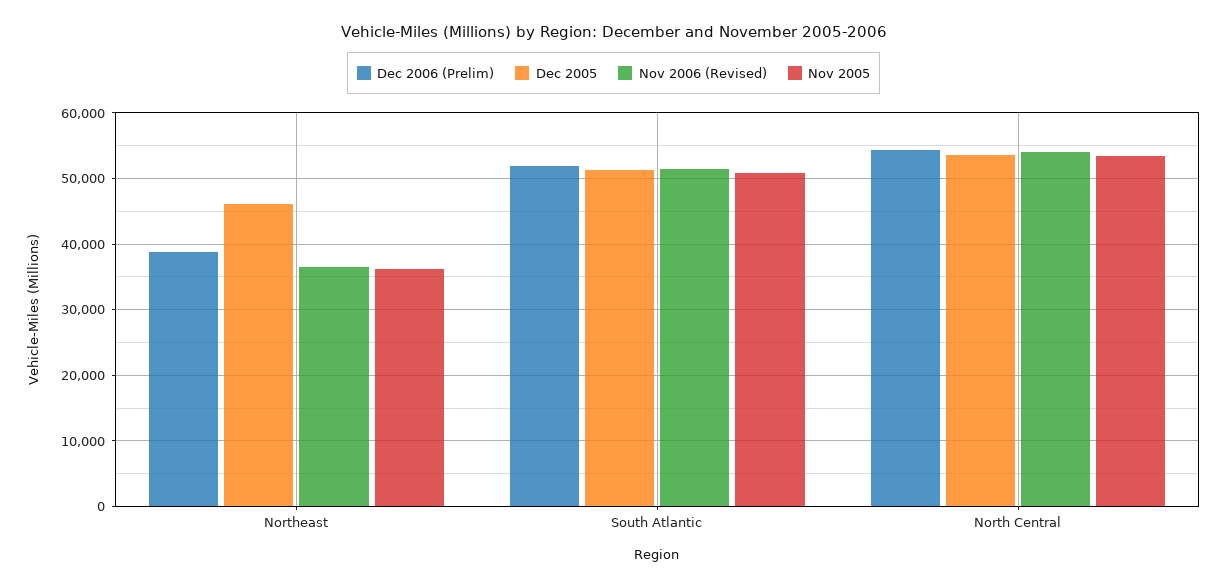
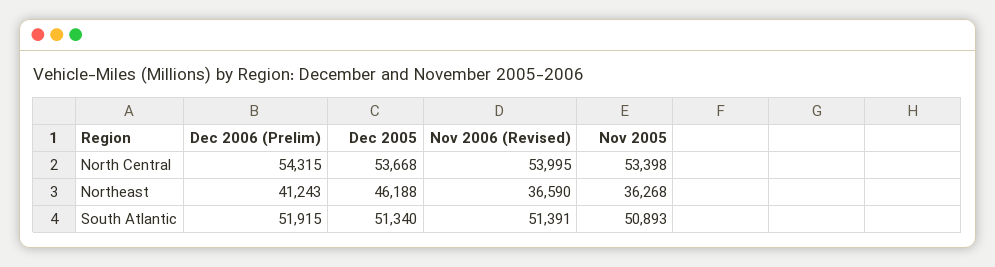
  {
    "Dec 2006 (Prelim)": {
-     "Northeast": 39000,
+     "Northeast": 41243,
      "South Atlantic": 51915,
      "North Central": 54315
    },
    "Dec 2005": {
      "Northeast": 46188,
      "South Atlantic": 51340,
      "North Central": 53668
    },
    "Nov 2006 (Revised)": {
      "Northeast": 36590,
      "South Atlantic": 51391,
      "North Central": 53995
    },
    "Nov 2005": {
      "Northeast": 36268,
      "South Atlantic": 50893,
      "North Central": 53398
    }
  }

